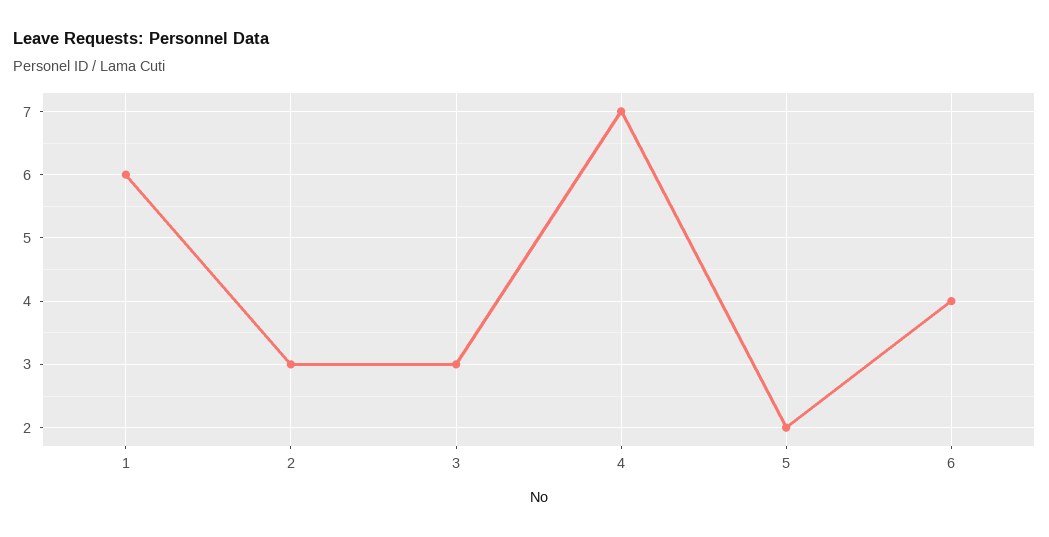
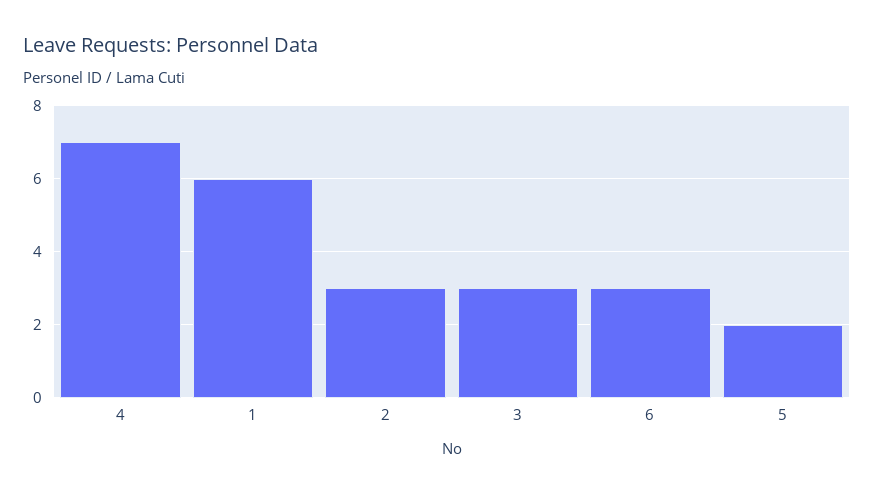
  {
    "1": 6,
    "2": 3,
    "3": 3,
    "4": 7,
    "5": 2,
-   "6": 4
+   "6": 3
  }

